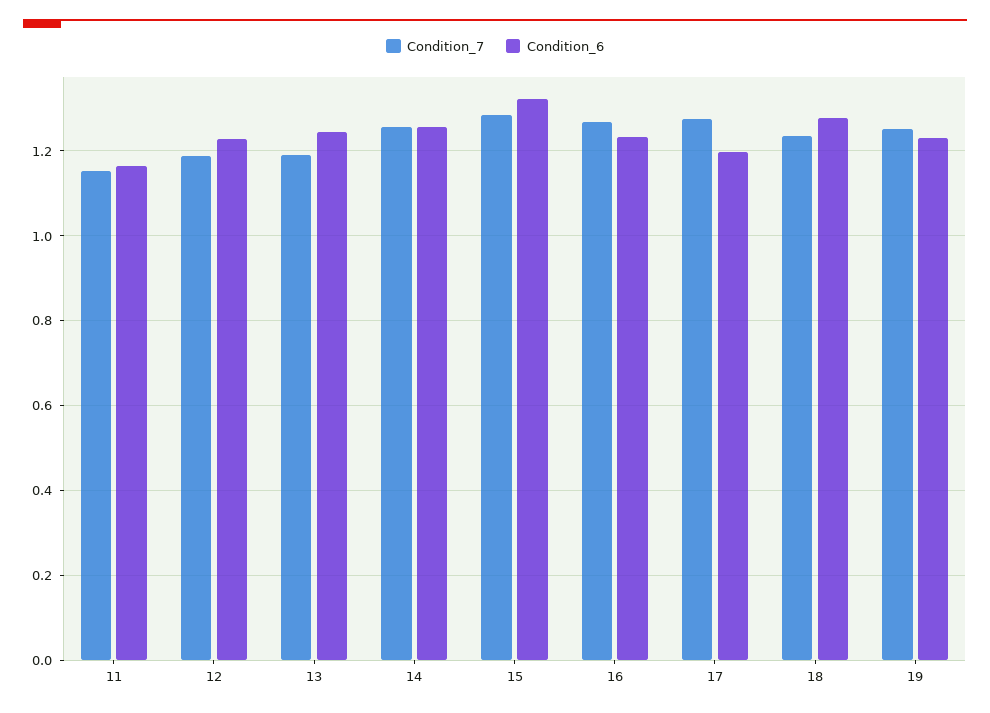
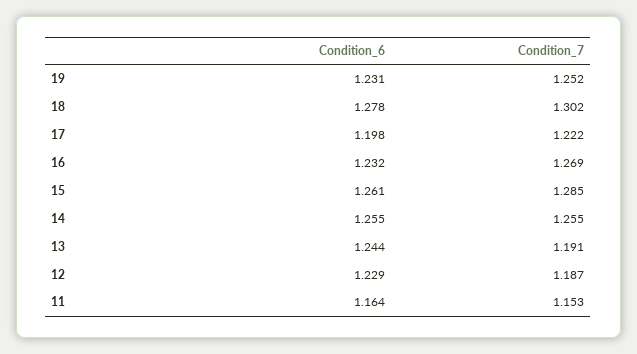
  {
    "Condition_7": {
      "11": 1.153,
      "12": 1.187,
      "13": 1.191,
      "14": 1.255,
      "15": 1.285,
      "16": 1.269,
-     "17": 1.28,
+     "17": 1.222,
-     "18": 1.24,
+     "18": 1.302,
      "19": 1.252
    },
    "Condition_6": {
      "11": 1.164,
      "12": 1.229,
      "13": 1.244,
      "14": 1.255,
-     "15": 1.32,
+     "15": 1.261,
      "16": 1.232,
      "17": 1.198,
      "18": 1.278,
      "19": 1.231
    }
  }

